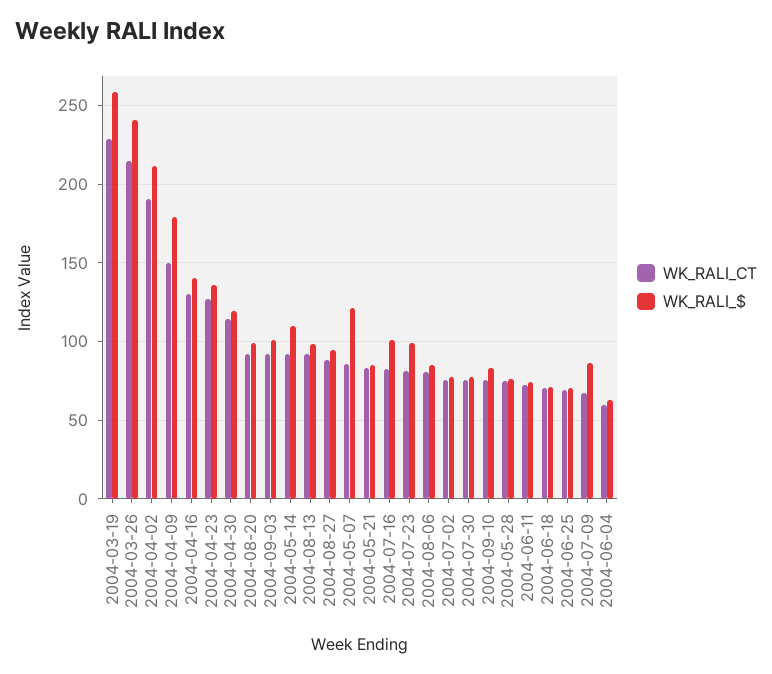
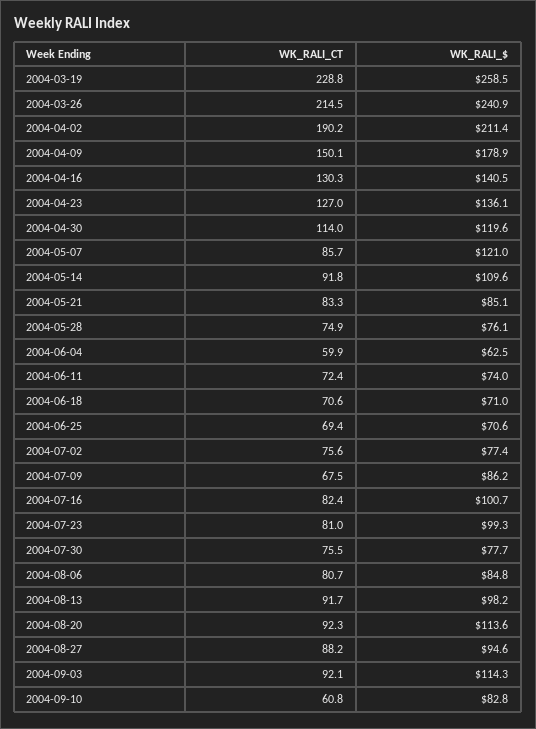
  {
    "WK_RALI_CT": {
      "2004-03-19": 228.8,
      "2004-03-26": 214.5,
      "2004-04-02": 190.2,
      "2004-04-09": 150.1,
      "2004-04-16": 130.3,
      "2004-04-23": 127,
      "2004-04-30": 114,
      "2004-08-20": 92.3,
      "2004-09-03": 92.1,
      "2004-05-14": 91.8,
      "2004-08-13": 91.7,
      "2004-08-27": 88.2,
      "2004-05-07": 85.7,
      "2004-05-21": 83.3,
      "2004-07-16": 82.4,
      "2004-07-23": 81,
      "2004-08-06": 80.7,
      "2004-07-02": 75.6,
      "2004-07-30": 75.5,
-     "2004-09-10": 75,
+     "2004-09-10": 60.8,
      "2004-05-28": 74.9,
      "2004-06-11": 72.4,
      "2004-06-18": 70.6,
      "2004-06-25": 69.4,
      "2004-07-09": 67.5,
      "2004-06-04": 59.9
    },
    "WK_RALI_$": {
      "2004-03-19": 258.5,
      "2004-03-26": 240.9,
      "2004-04-02": 211.4,
      "2004-04-09": 178.9,
      "2004-04-16": 140.5,
      "2004-04-23": 136.1,
      "2004-04-30": 119.6,
-     "2004-08-20": 100,
+     "2004-08-20": 113.6,
-     "2004-09-03": 100,
+     "2004-09-03": 114.3,
      "2004-05-14": 109.6,
      "2004-08-13": 98.2,
      "2004-08-27": 94.6,
      "2004-05-07": 121,
      "2004-05-21": 85.1,
      "2004-07-16": 100.7,
      "2004-07-23": 99.3,
      "2004-08-06": 84.8,
      "2004-07-02": 77.4,
      "2004-07-30": 77.7,
      "2004-09-10": 82.8,
      "2004-05-28": 76.1,
      "2004-06-11": 74,
      "2004-06-18": 71,
      "2004-06-25": 70.6,
      "2004-07-09": 86.2,
      "2004-06-04": 62.5
    }
  }

